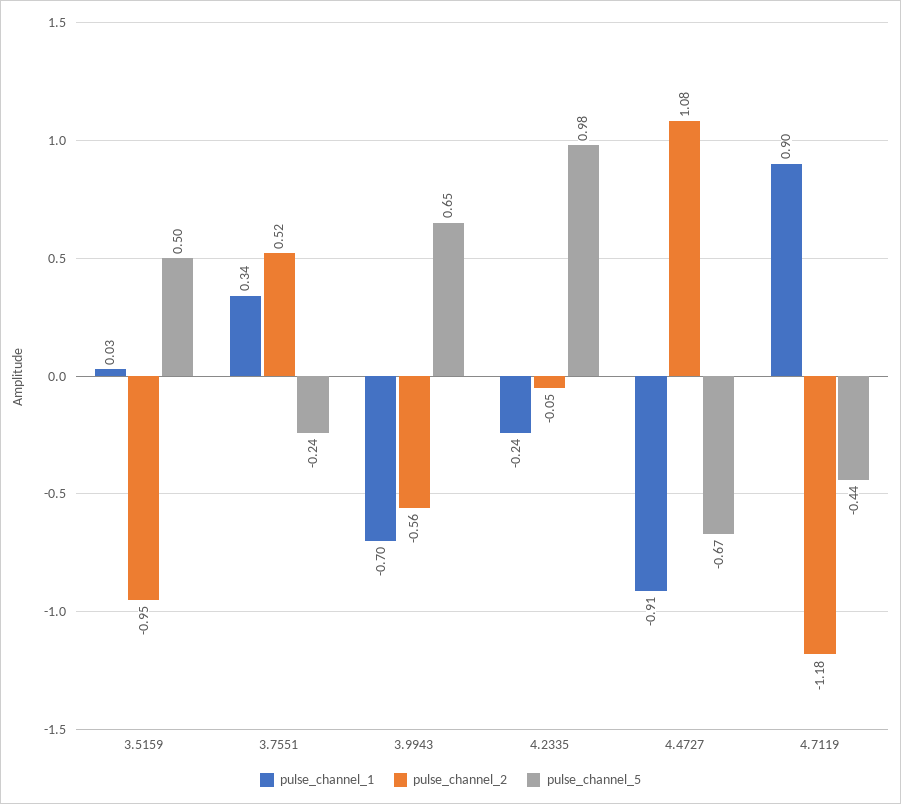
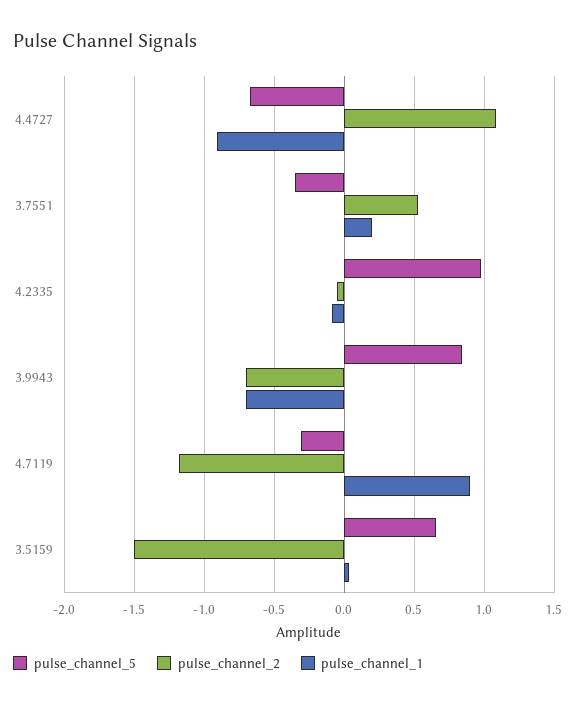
  {
    "pulse_channel_1": {
      "3.5159": 0.03,
-     "3.7551": 0.34,
+     "3.7551": 0.2,
      "3.9943": -0.7,
-     "4.2335": -0.24,
+     "4.2335": -0.1,
      "4.4727": -0.91,
      "4.7119": 0.9
    },
    "pulse_channel_2": {
-     "3.5159": -0.95,
+     "3.5159": -1.5,
      "3.7551": 0.52,
-     "3.9943": -0.56,
+     "3.9943": -0.7,
      "4.2335": -0.05,
      "4.4727": 1.08,
      "4.7119": -1.18
    },
    "pulse_channel_5": {
-     "3.5159": 0.5,
+     "3.5159": 0.65,
-     "3.7551": -0.24,
+     "3.7551": -0.35,
-     "3.9943": 0.65,
+     "3.9943": 0.85,
      "4.2335": 0.98,
      "4.4727": -0.67,
-     "4.7119": -0.44
+     "4.7119": -0.3
    }
  }

